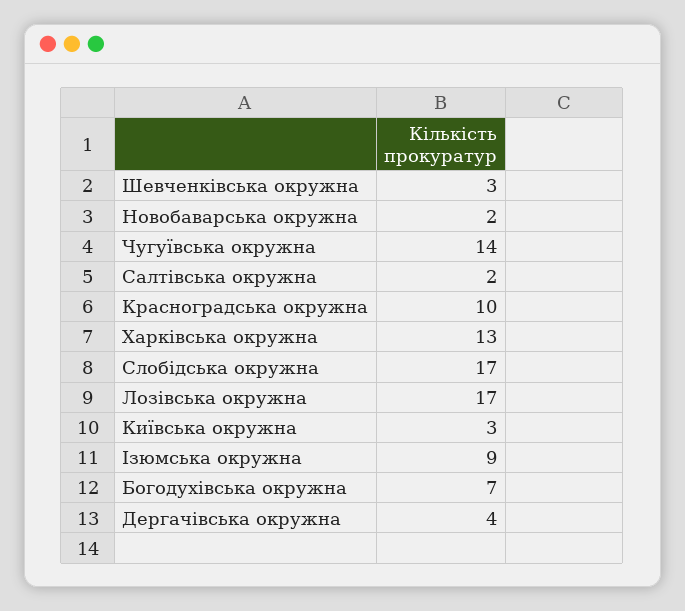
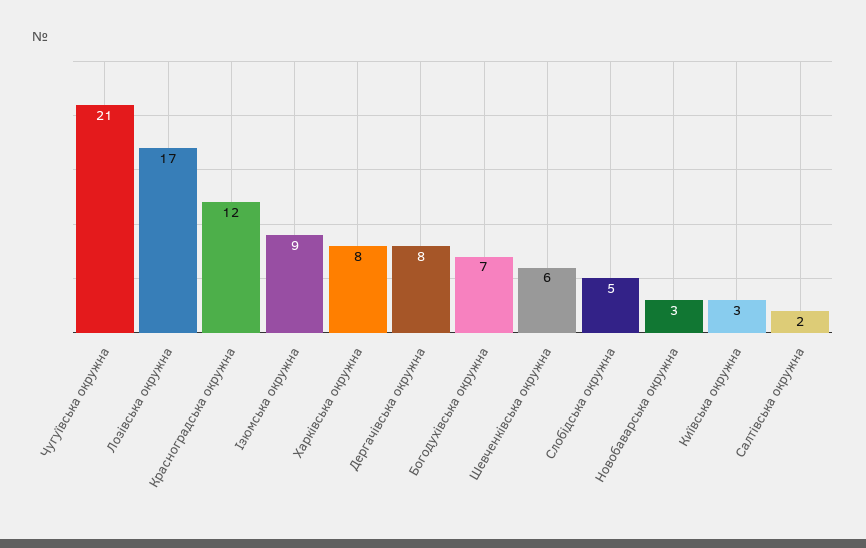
  {
-   "Шевченківська окружна": 3,
+   "Шевченківська окружна": 6,
-   "Новобаварська окружна": 2,
+   "Новобаварська окружна": 3,
-   "Чугуївська окружна": 14,
+   "Чугуївська окружна": 21,
    "Салтівська окружна": 2,
-   "Красноградська окружна": 10,
+   "Красноградська окружна": 12,
-   "Харківська окружна": 13,
+   "Харківська окружна": 8,
-   "Слобідська окружна": 17,
+   "Слобідська окружна": 5,
    "Лозівська окружна": 17,
    "Київська окружна": 3,
    "Ізюмська окружна": 9,
    "Богодухівська окружна": 7,
-   "Дергачівська окружна": 4
+   "Дергачівська окружна": 8
  }

